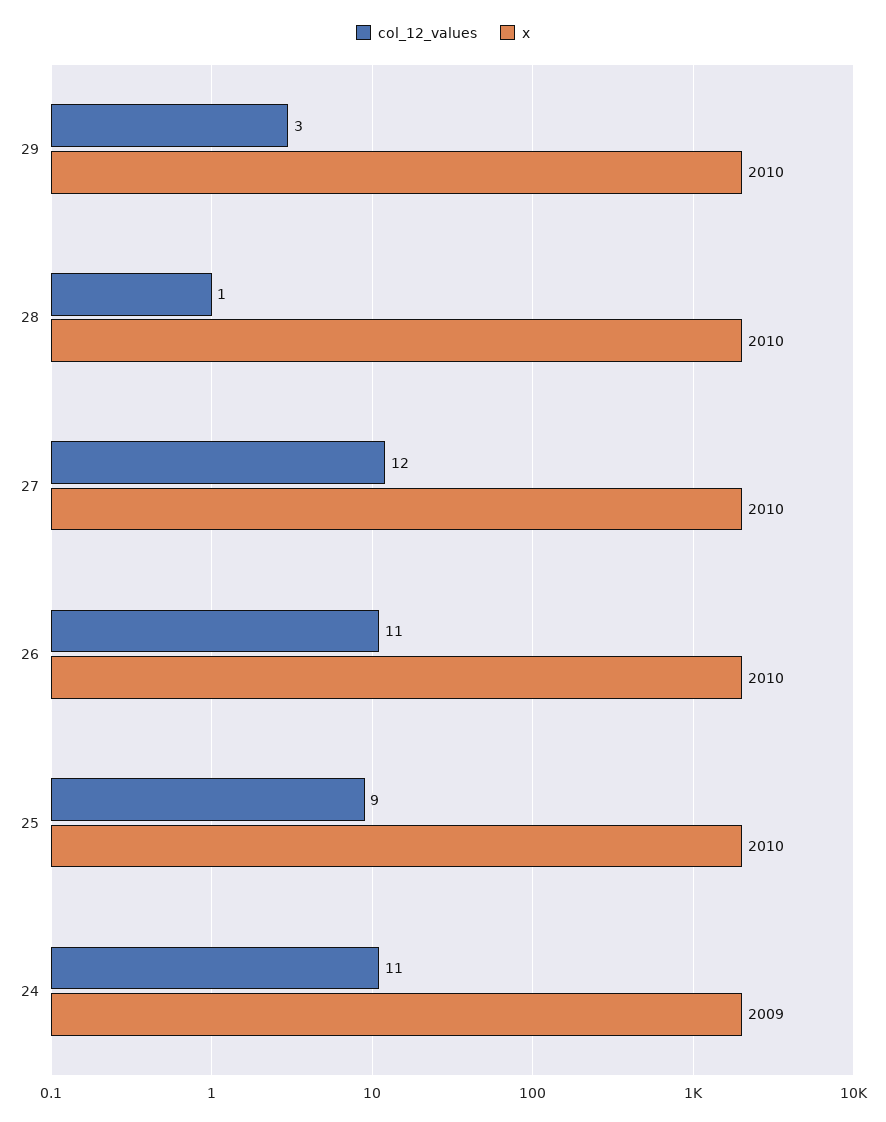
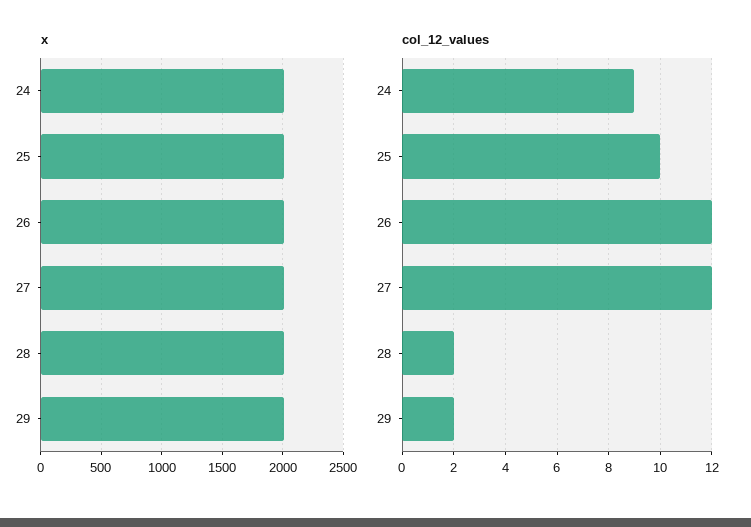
  {
    "col_12_values": {
-     "29": 3,
+     "29": 2,
-     "28": 1,
+     "28": 2,
      "27": 12,
-     "26": 11,
+     "26": 12,
-     "25": 9,
+     "25": 10,
-     "24": 11
+     "24": 9
    },
    "x": {
      "29": 2010,
      "28": 2010,
      "27": 2010,
      "26": 2010,
      "25": 2010,
      "24": 2009
    }
  }

